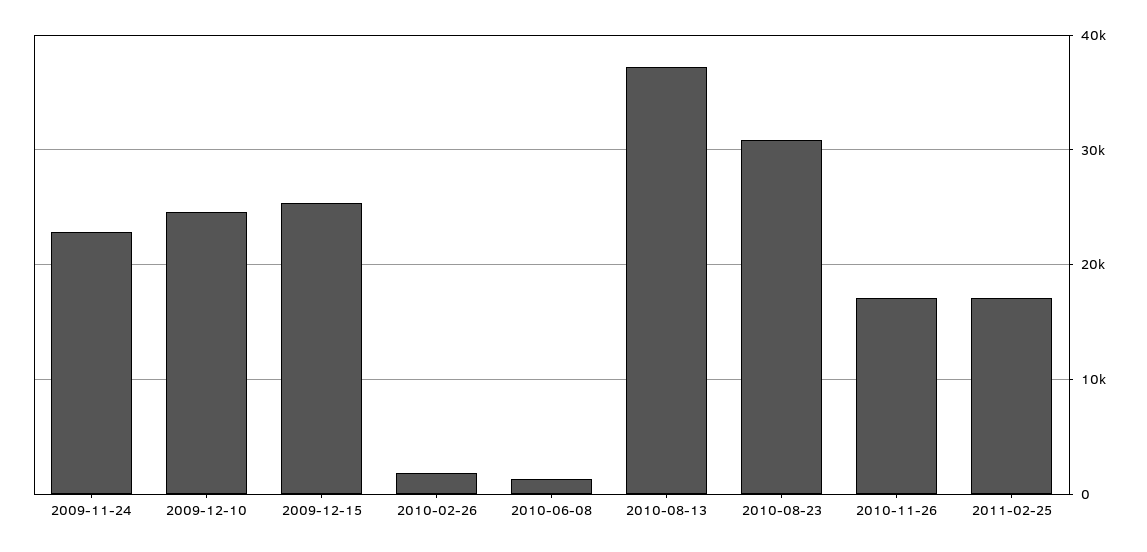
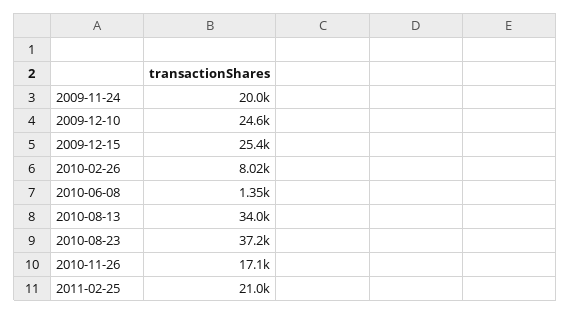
  {
-   "2009-11-24": 23000,
+   "2009-11-24": 20000,
    "2009-12-10": 24600,
    "2009-12-15": 25400,
-   "2010-02-26": 2000,
+   "2010-02-26": 8020,
    "2010-06-08": 1350,
-   "2010-08-13": 37000,
+   "2010-08-13": 34000,
-   "2010-08-23": 31000,
+   "2010-08-23": 37200,
    "2010-11-26": 17100,
-   "2011-02-25": 17000
+   "2011-02-25": 21000
  }

